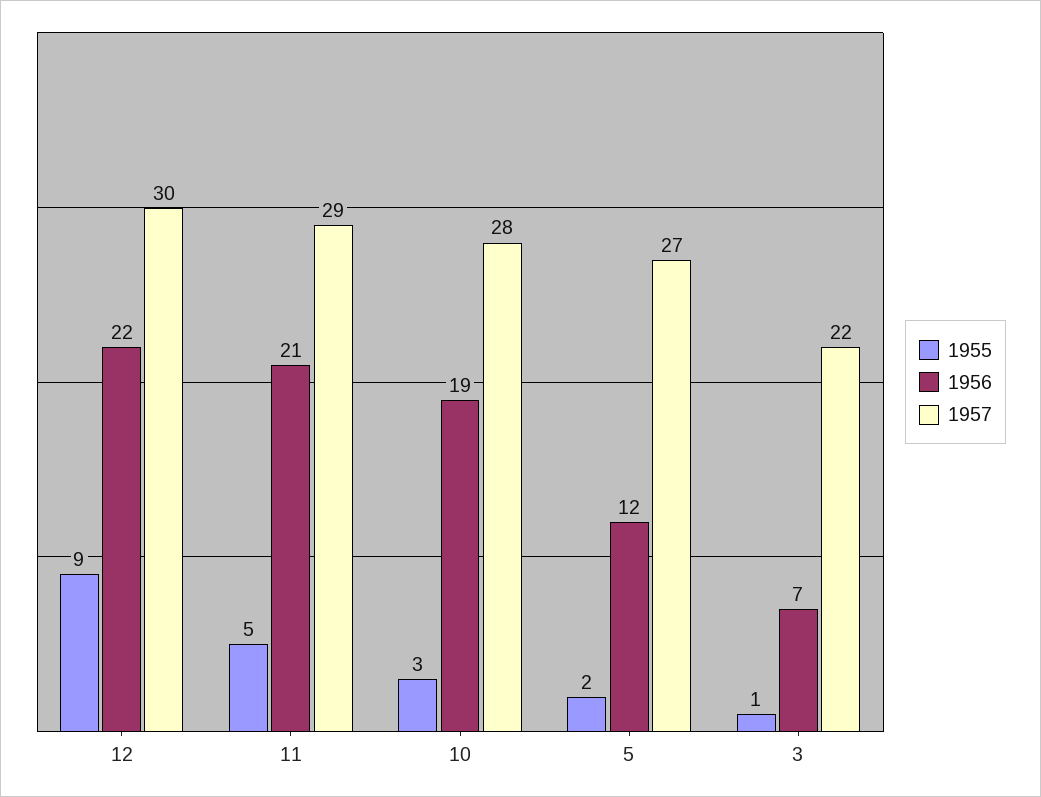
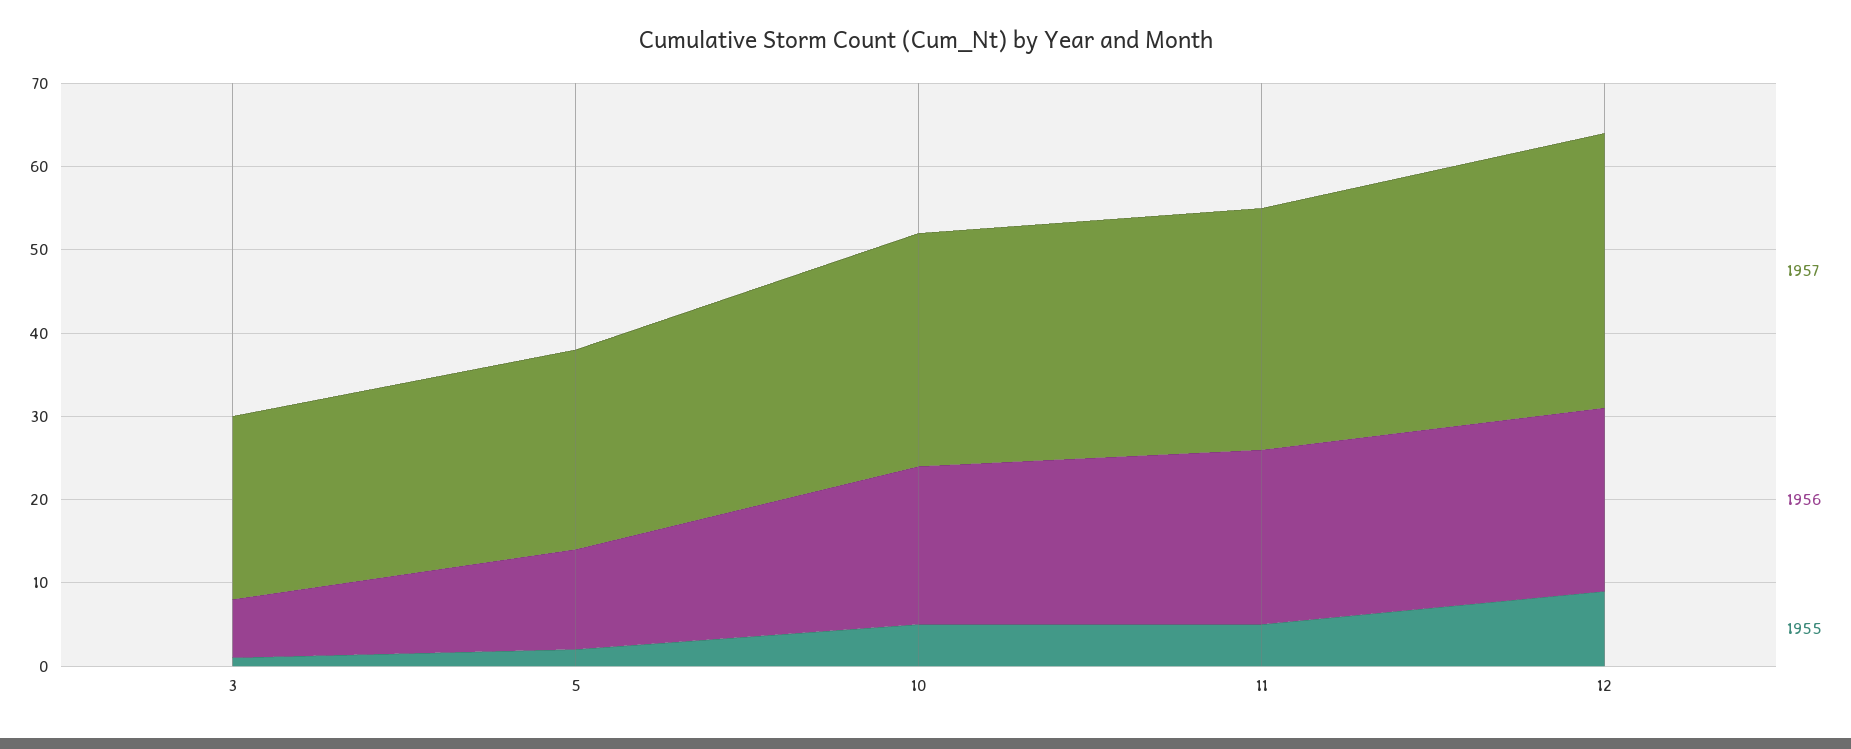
  {
    "1955": {
      "12": 9,
      "11": 5,
-     "10": 3,
+     "10": 5,
      "5": 2,
      "3": 1
    },
    "1956": {
      "12": 22,
      "11": 21,
      "10": 19,
      "5": 12,
      "3": 7
    },
    "1957": {
-     "12": 30,
+     "12": 33,
      "11": 29,
      "10": 28,
-     "5": 27,
+     "5": 24,
      "3": 22
    }
  }

